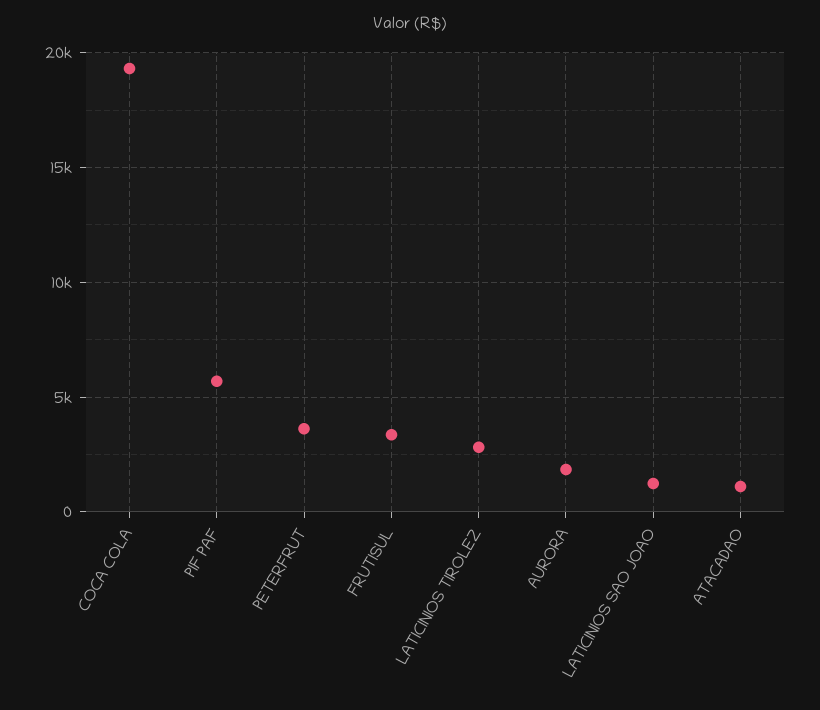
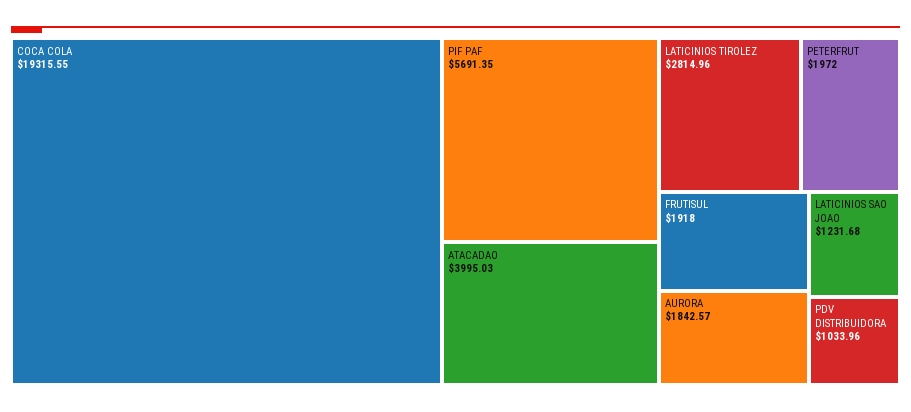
  {
    "COCA COLA": 19315.55,
    "PIF PAF": 5691.35,
-   "PETERFRUT": 3500,
+   "PETERFRUT": 1972,
-   "FRUTISUL": 3500,
+   "FRUTISUL": 1918,
    "LATICINIOS TIROLEZ": 2814.96,
    "AURORA": 1842.57,
    "LATICINIOS SAO JOAO": 1231.68,
-   "ATACADAO": 1000
+   "ATACADAO": 3995.03,
+   "PDV DISTRIBUIDORA": 1033.96
  }

